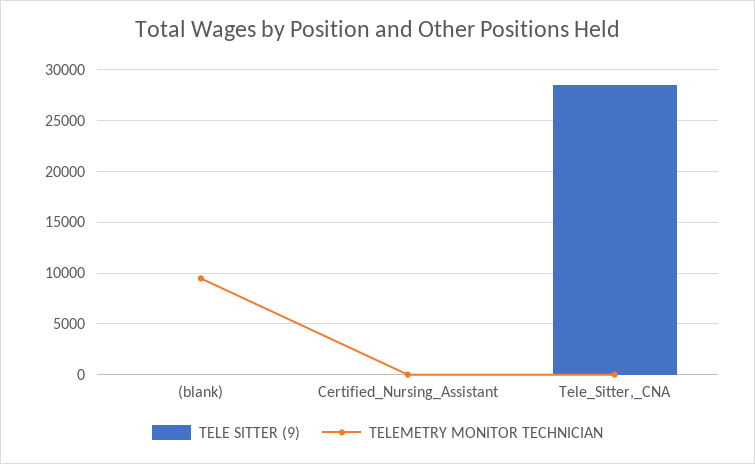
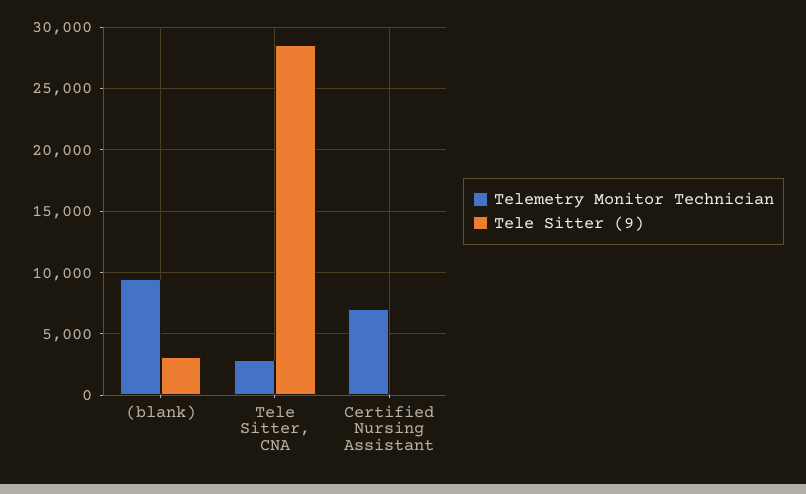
  {
    "TELE SITTER (9)": {
-     "(blank)": 0,
+     "(blank)": 3000,
      "Certified_Nursing_Assistant": 0,
      "Tele_Sitter,_CNA": 28500
    },
    "TELEMETRY MONITOR TECHNICIAN": {
      "(blank)": 9500,
-     "Certified_Nursing_Assistant": 0,
+     "Certified_Nursing_Assistant": 7000,
-     "Tele_Sitter,_CNA": 0
+     "Tele_Sitter,_CNA": 3000
    }
  }

